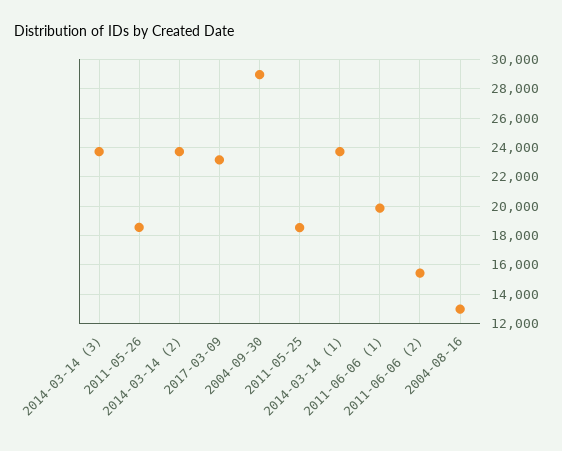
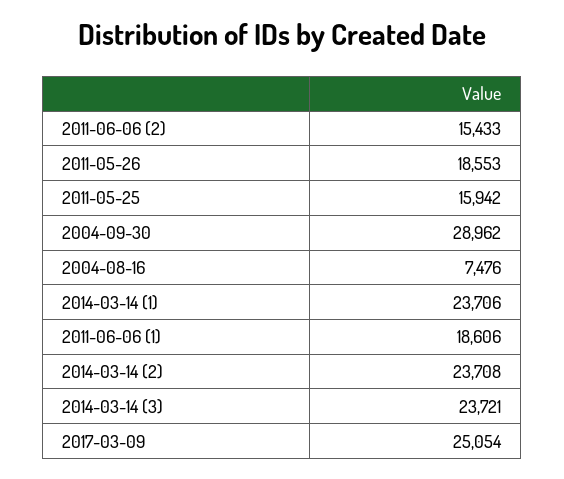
  {
    "2014-03-14 (3)": 23721,
    "2011-05-26": 18553,
    "2014-03-14 (2)": 23708,
-   "2017-03-09": 23000,
+   "2017-03-09": 25054,
    "2004-09-30": 28962,
-   "2011-05-25": 18500,
+   "2011-05-25": 15942,
    "2014-03-14 (1)": 23706,
-   "2011-06-06 (1)": 20000,
+   "2011-06-06 (1)": 18606,
    "2011-06-06 (2)": 15433,
-   "2004-08-16": 13000
+   "2004-08-16": 7476
  }

